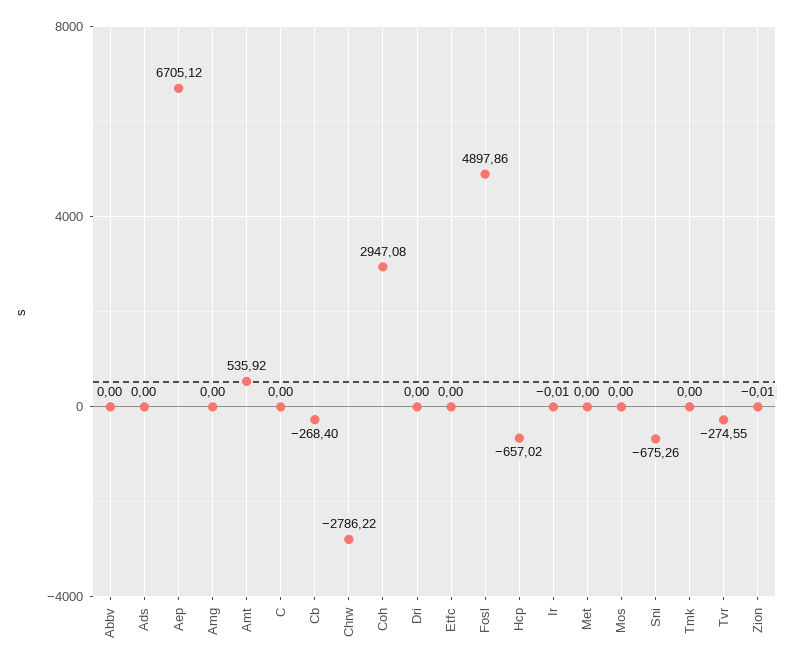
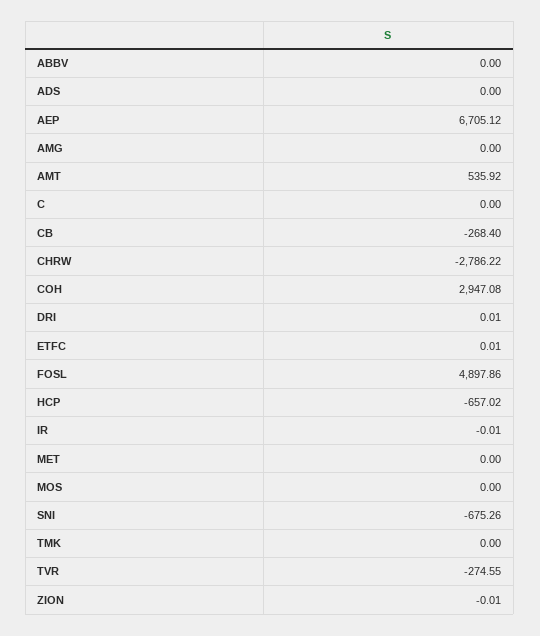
  {
    "Abbv": 0,
    "Ads": 0,
    "Aep": 6705.12,
    "Amg": 0,
    "Amt": 535.92,
    "C": 0,
    "Cb": -268.4,
    "Chrw": -2786.22,
    "Coh": 2947.08,
-   "Dri": 0,
+   "Dri": 0.01,
-   "Etfc": 0,
+   "Etfc": 0.01,
    "Fosl": 4897.86,
    "Hcp": -657.02,
    "Ir": -0.01,
    "Met": 0,
    "Mos": 0,
    "Sni": -675.26,
    "Tmk": 0,
    "Tvr": -274.55,
    "Zion": -0.01
  }

